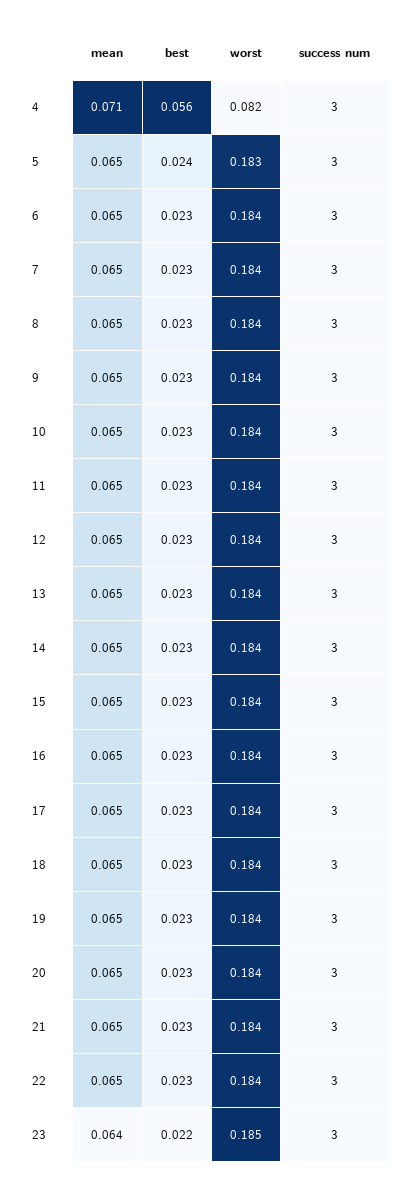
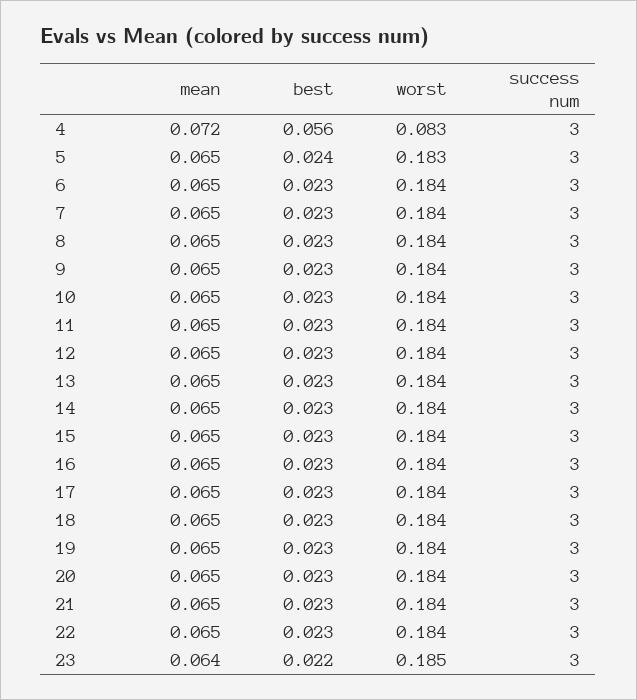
  {
    "mean": {
-     "4": 0.071,
+     "4": 0.072,
      "5": 0.065,
      "6": 0.065,
      "7": 0.065,
      "8": 0.065,
      "9": 0.065,
      "10": 0.065,
      "11": 0.065,
      "12": 0.065,
      "13": 0.065,
      "14": 0.065,
      "15": 0.065,
      "16": 0.065,
      "17": 0.065,
      "18": 0.065,
      "19": 0.065,
      "20": 0.065,
      "21": 0.065,
      "22": 0.065,
      "23": 0.064
    },
    "best": {
      "4": 0.056,
      "5": 0.024,
      "6": 0.023,
      "7": 0.023,
      "8": 0.023,
      "9": 0.023,
      "10": 0.023,
      "11": 0.023,
      "12": 0.023,
      "13": 0.023,
      "14": 0.023,
      "15": 0.023,
      "16": 0.023,
      "17": 0.023,
      "18": 0.023,
      "19": 0.023,
      "20": 0.023,
      "21": 0.023,
      "22": 0.023,
      "23": 0.022
    },
    "worst": {
-     "4": 0.082,
+     "4": 0.083,
      "5": 0.183,
      "6": 0.184,
      "7": 0.184,
      "8": 0.184,
      "9": 0.184,
      "10": 0.184,
      "11": 0.184,
      "12": 0.184,
      "13": 0.184,
      "14": 0.184,
      "15": 0.184,
      "16": 0.184,
      "17": 0.184,
      "18": 0.184,
      "19": 0.184,
      "20": 0.184,
      "21": 0.184,
      "22": 0.184,
      "23": 0.185
    },
    "success num": {
      "4": 3,
      "5": 3,
      "6": 3,
      "7": 3,
      "8": 3,
      "9": 3,
      "10": 3,
      "11": 3,
      "12": 3,
      "13": 3,
      "14": 3,
      "15": 3,
      "16": 3,
      "17": 3,
      "18": 3,
      "19": 3,
      "20": 3,
      "21": 3,
      "22": 3,
      "23": 3
    }
  }

